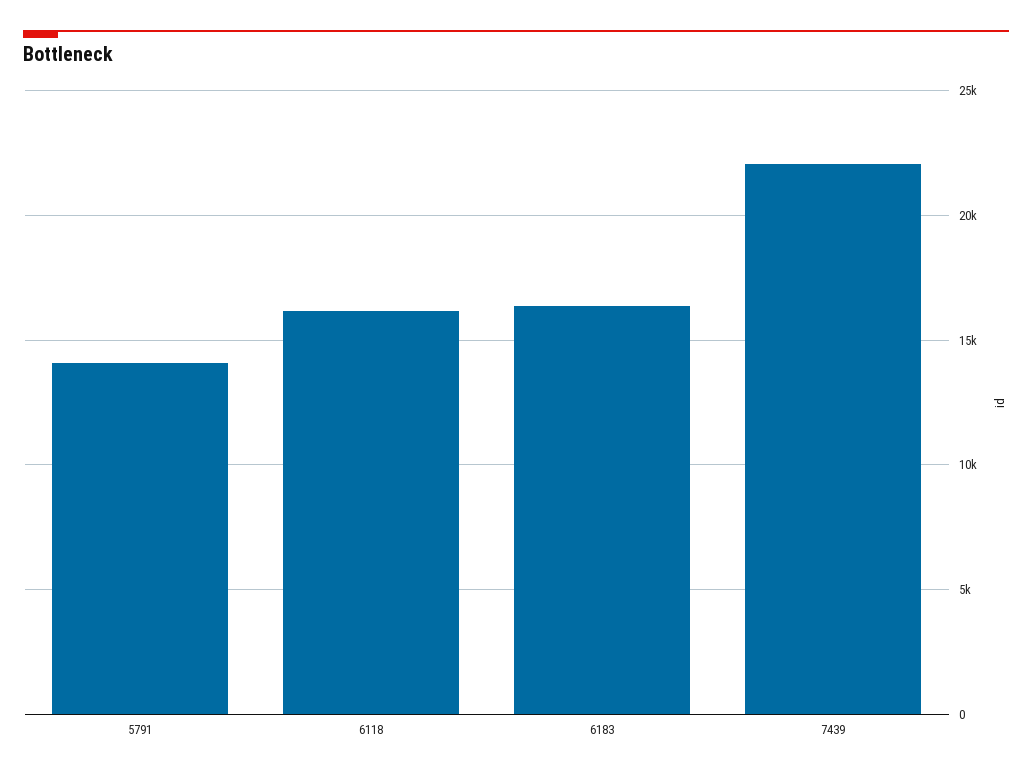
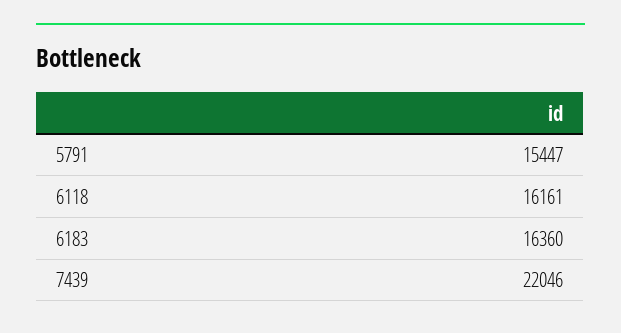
  {
-   "5791": 14000,
+   "5791": 15447,
    "6118": 16161,
    "6183": 16360,
    "7439": 22046
  }

